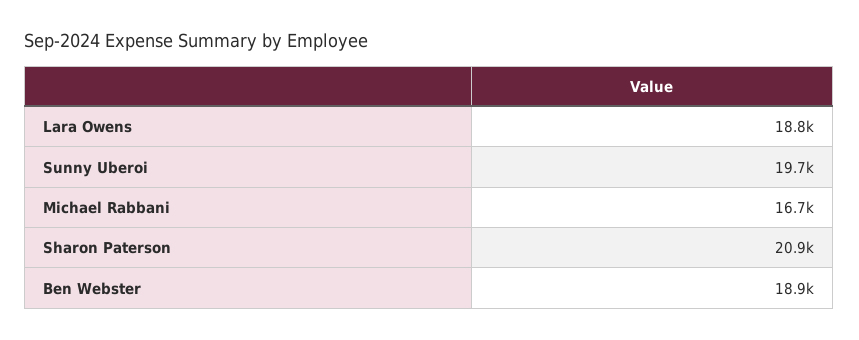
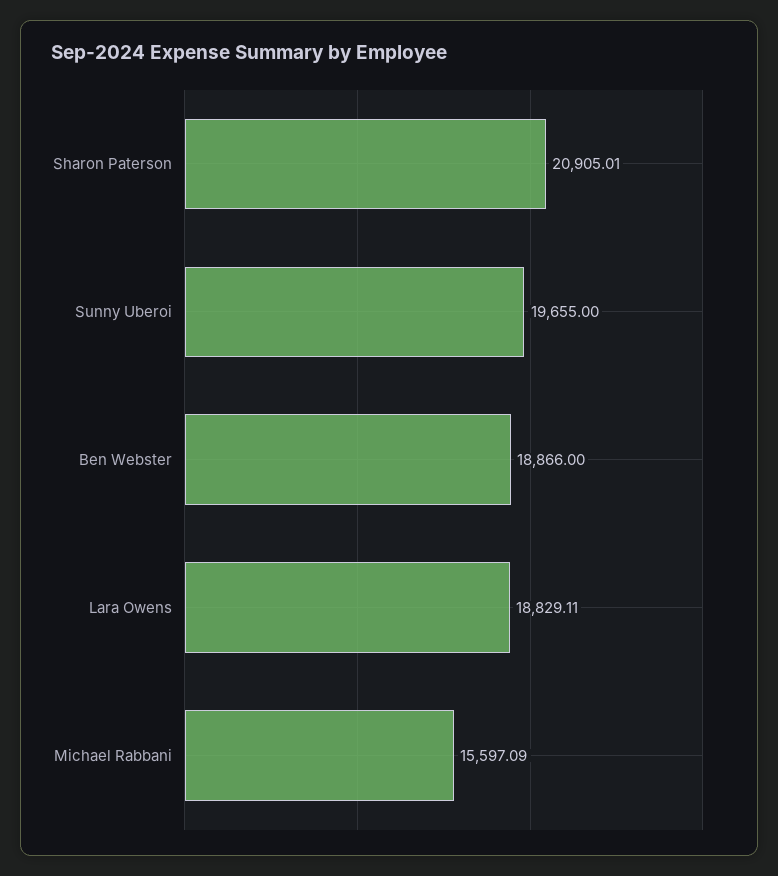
  {
    "Lara Owens": 18829.11,
    "Sunny Uberoi": 19655,
-   "Michael Rabbani": 16700,
+   "Michael Rabbani": 15597.09,
    "Sharon Paterson": 20905.01,
    "Ben Webster": 18866
  }

